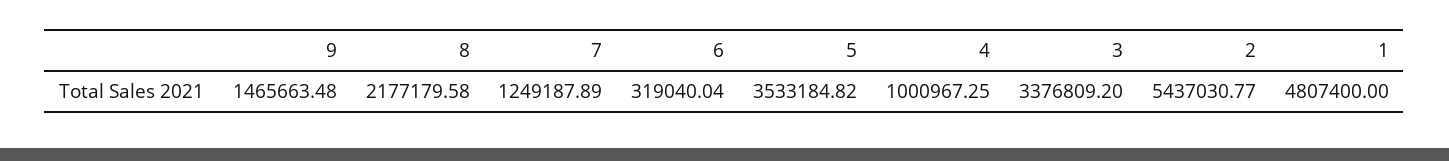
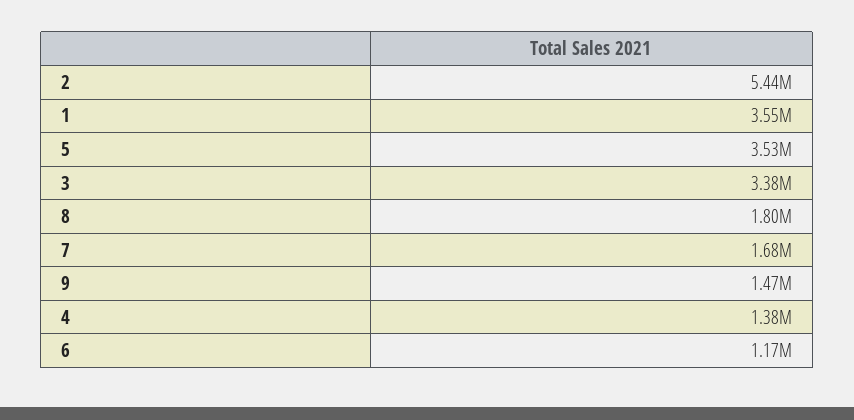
  {
    "9": 1465663.48,
-   "8": 2177179.58,
+   "8": 1800000,
-   "7": 1249187.89,
+   "7": 1680000,
-   "6": 319040.04,
+   "6": 1170000,
    "5": 3533184.82,
-   "4": 1000967.25,
+   "4": 1380000,
    "3": 3376809.2,
    "2": 5437030.77,
-   "1": 4807400
+   "1": 3550000
  }

